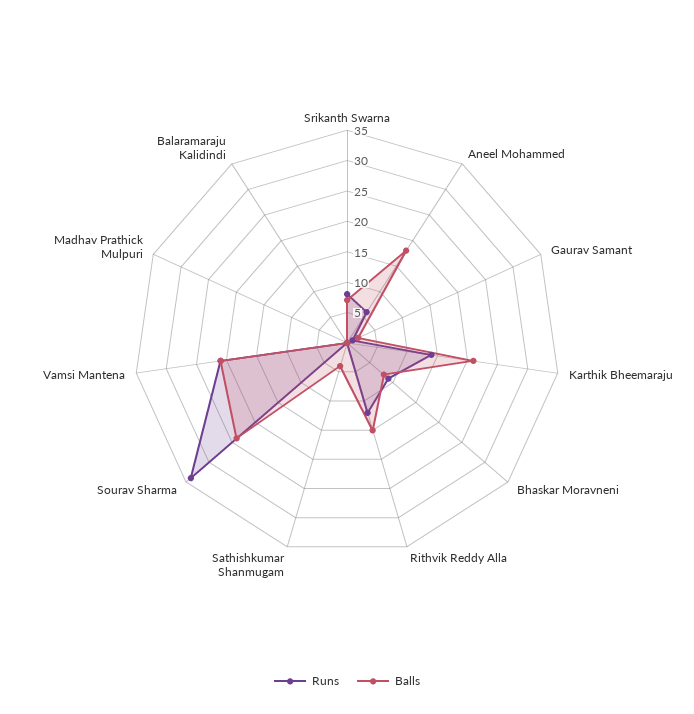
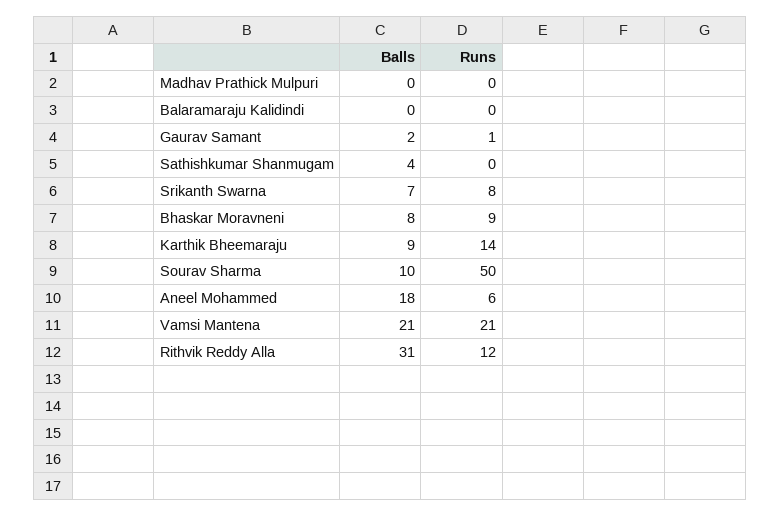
  {
    "Runs": {
      "Srikanth Swarna": 8,
      "Aneel Mohammed": 6,
      "Gaurav Samant": 1,
      "Karthik Bheemaraju": 14,
      "Bhaskar Moravneni": 9,
      "Rithvik Reddy Alla": 12,
      "Sathishkumar Shanmugam": 0,
-     "Sourav Sharma": 35,
+     "Sourav Sharma": 50,
      "Vamsi Mantena": 21,
      "Madhav Prathick Mulpuri": 0,
      "Balaramaraju Kalidindi": 0
    },
    "Balls": {
      "Srikanth Swarna": 7,
      "Aneel Mohammed": 18,
      "Gaurav Samant": 2,
-     "Karthik Bheemaraju": 20,
+     "Karthik Bheemaraju": 9,
      "Bhaskar Moravneni": 8,
-     "Rithvik Reddy Alla": 15,
+     "Rithvik Reddy Alla": 31,
      "Sathishkumar Shanmugam": 4,
-     "Sourav Sharma": 25,
+     "Sourav Sharma": 10,
      "Vamsi Mantena": 21,
      "Madhav Prathick Mulpuri": 0,
      "Balaramaraju Kalidindi": 0
    }
  }

